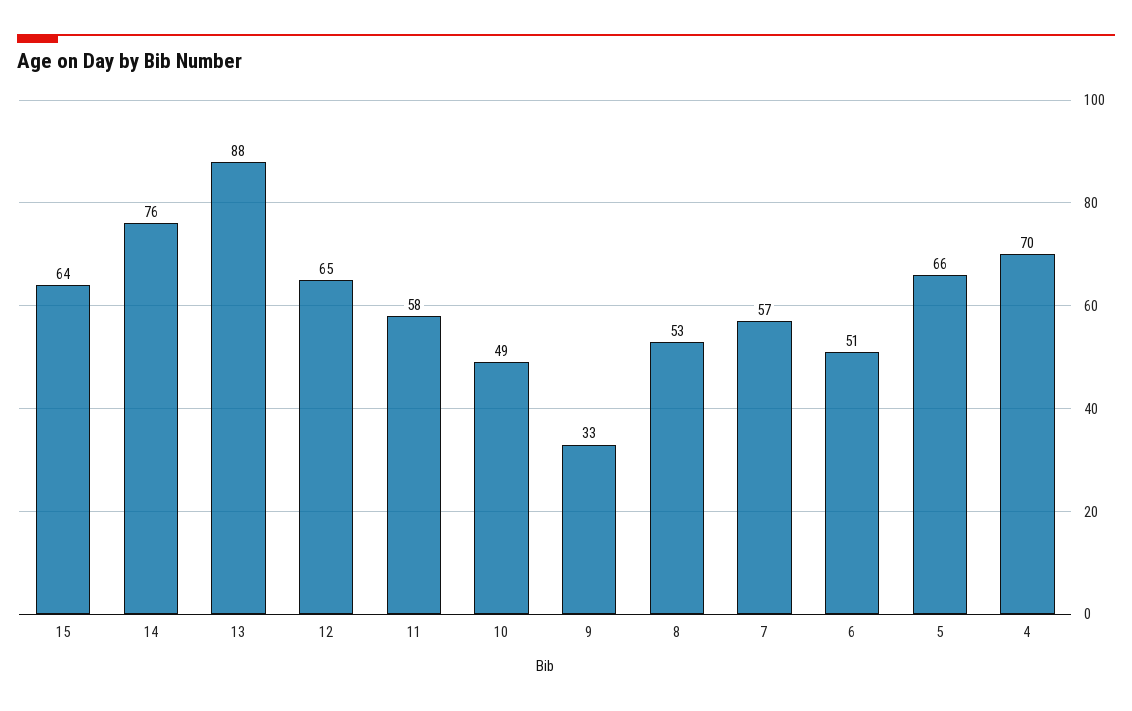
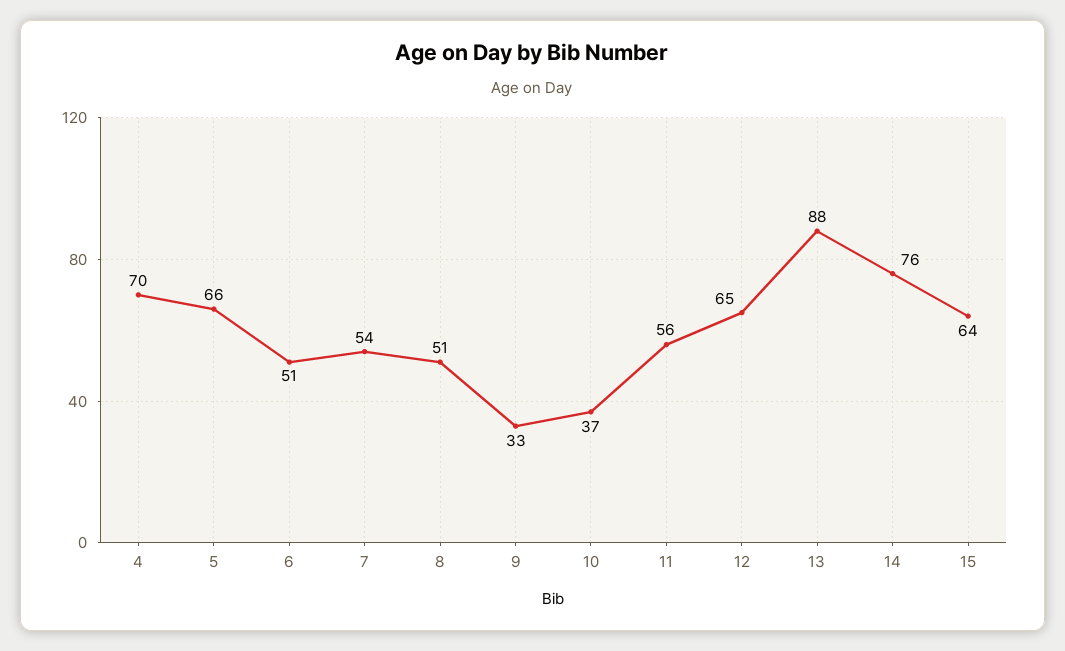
  {
    "15": 64,
    "14": 76,
    "13": 88,
    "12": 65,
-   "11": 58,
+   "11": 56,
-   "10": 49,
+   "10": 37,
    "9": 33,
-   "8": 53,
+   "8": 51,
-   "7": 57,
+   "7": 54,
    "6": 51,
    "5": 66,
    "4": 70
  }

